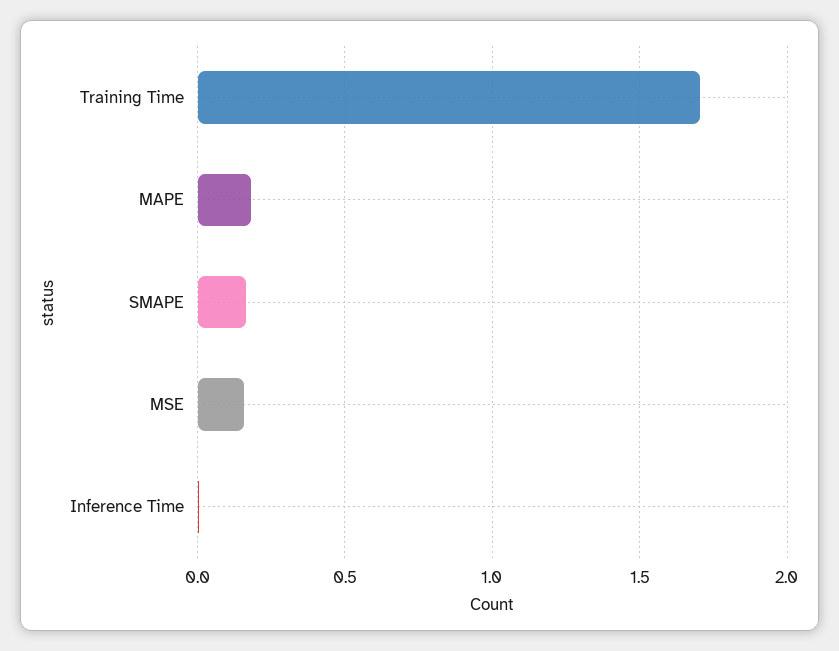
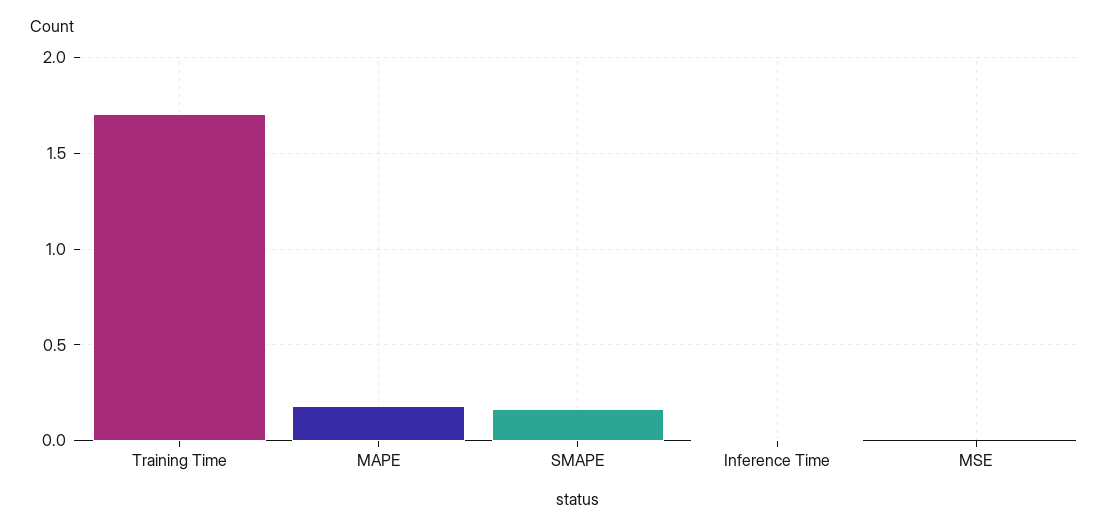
  {
    "Training Time": 1.7,
    "MAPE": 0.2,
    "SMAPE": 0.15,
-   "MSE": 0.15,
+   "MSE": 0,
    "Inference Time": 0
  }

